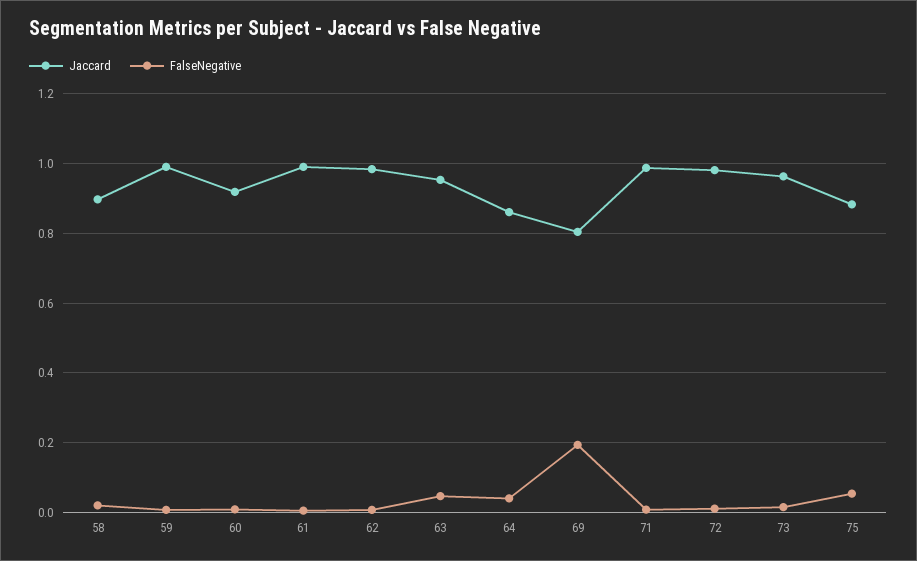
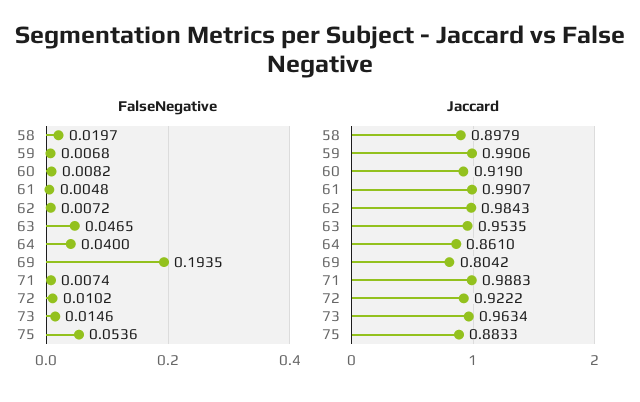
  {
    "Jaccard": {
      "58": 0.8979,
      "59": 0.9906,
      "60": 0.919,
      "61": 0.9907,
      "62": 0.9843,
      "63": 0.9535,
      "64": 0.861,
      "69": 0.8042,
      "71": 0.9883,
-     "72": 0.98,
+     "72": 0.9222,
      "73": 0.9634,
      "75": 0.8833
    },
    "FalseNegative": {
      "58": 0.0197,
      "59": 0.0068,
      "60": 0.0082,
      "61": 0.0048,
      "62": 0.0072,
      "63": 0.0465,
      "64": 0.04,
      "69": 0.1935,
      "71": 0.0074,
      "72": 0.0102,
      "73": 0.0146,
      "75": 0.0536
    }
  }

